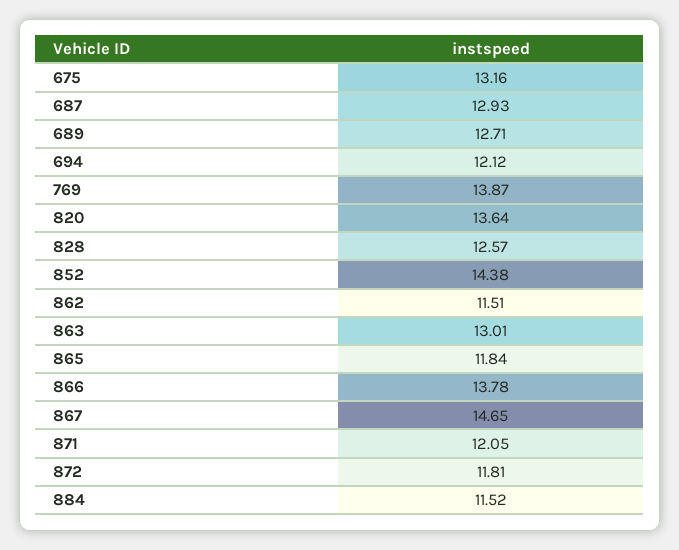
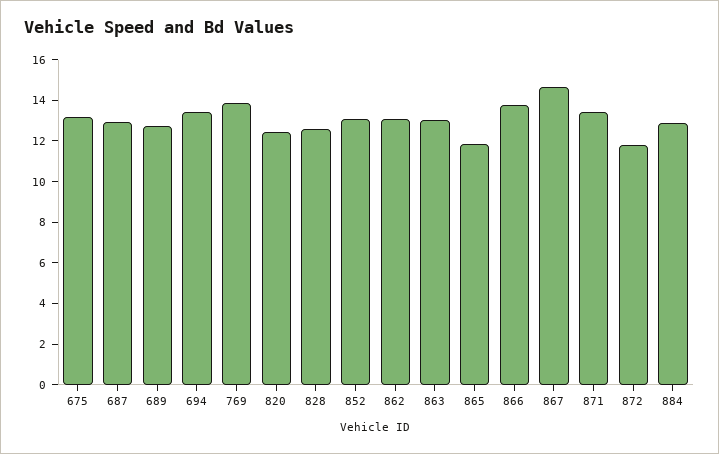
  {
    "675": 13.16,
    "687": 12.93,
    "689": 12.71,
-   "694": 12.12,
+   "694": 13.5,
    "769": 13.87,
-   "820": 13.64,
+   "820": 12.5,
    "828": 12.57,
-   "852": 14.38,
+   "852": 13,
-   "862": 11.51,
+   "862": 13,
    "863": 13.01,
    "865": 11.84,
    "866": 13.78,
    "867": 14.65,
-   "871": 12.05,
+   "871": 13.5,
    "872": 11.81,
-   "884": 11.52
+   "884": 13
  }

